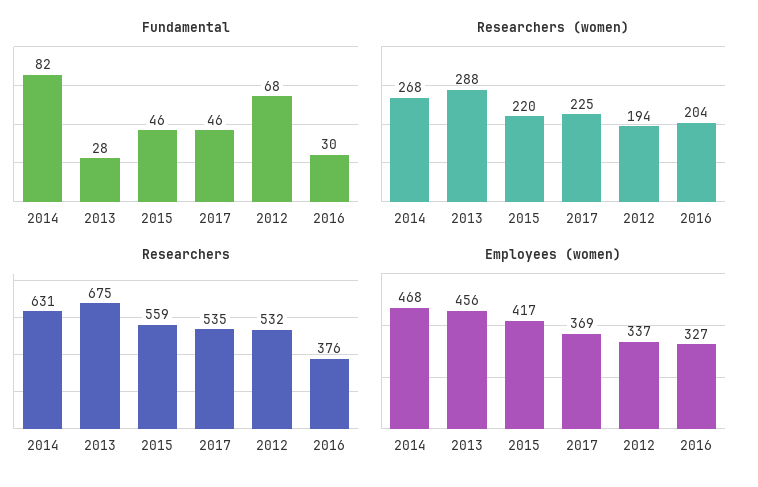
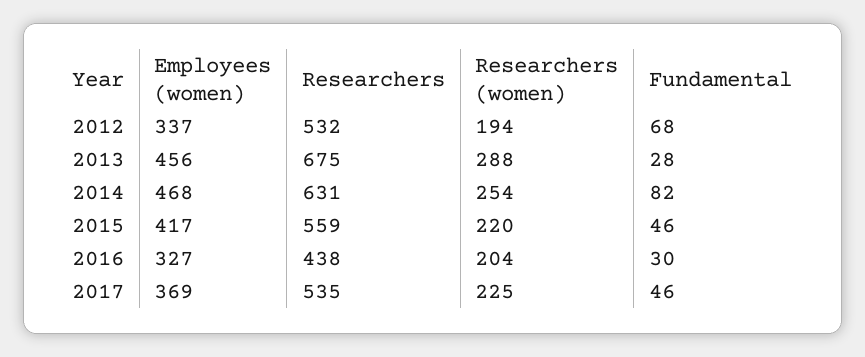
  {
    "Fundamental": {
      "2014": 82,
      "2013": 28,
      "2015": 46,
      "2017": 46,
      "2012": 68,
      "2016": 30
    },
    "Researchers (women)": {
-     "2014": 268,
+     "2014": 254,
      "2013": 288,
      "2015": 220,
      "2017": 225,
      "2012": 194,
      "2016": 204
    },
    "Researchers": {
      "2014": 631,
      "2013": 675,
      "2015": 559,
      "2017": 535,
      "2012": 532,
-     "2016": 376
+     "2016": 438
    },
    "Employees (women)": {
      "2014": 468,
      "2013": 456,
      "2015": 417,
      "2017": 369,
      "2012": 337,
      "2016": 327
    }
  }

